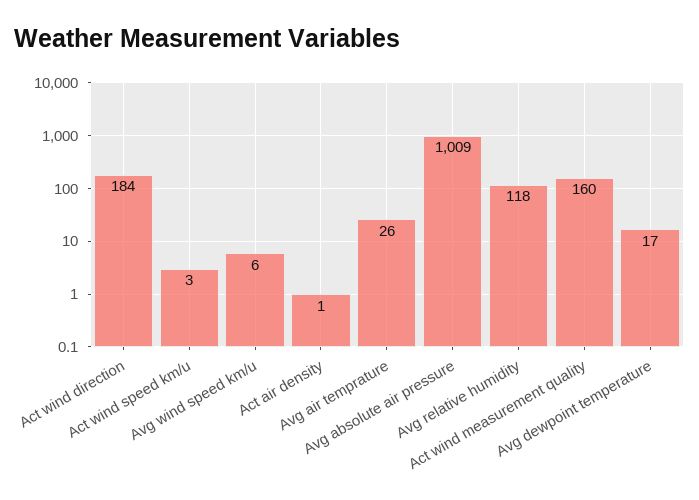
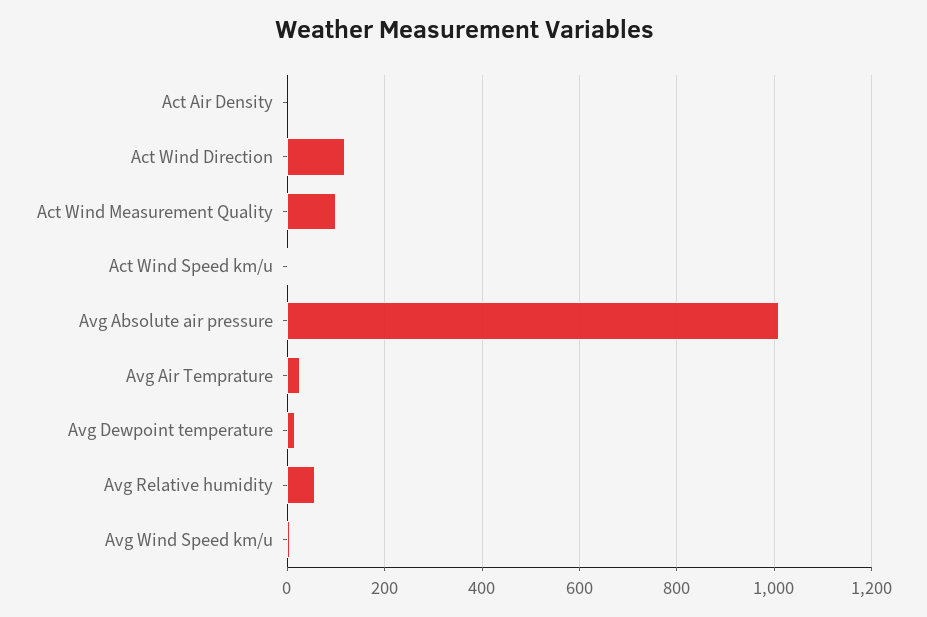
  {
-   "Act wind direction": 184,
+   "Act wind direction": 120,
    "Act wind speed km/u": 3,
    "Avg wind speed km/u": 6,
    "Act air density": 1,
    "Avg air temprature": 26,
    "Avg absolute air pressure": 1009,
-   "Avg relative humidity": 118,
+   "Avg relative humidity": 60,
-   "Act wind measurement quality": 160,
+   "Act wind measurement quality": 100,
    "Avg dewpoint temperature": 17
  }

